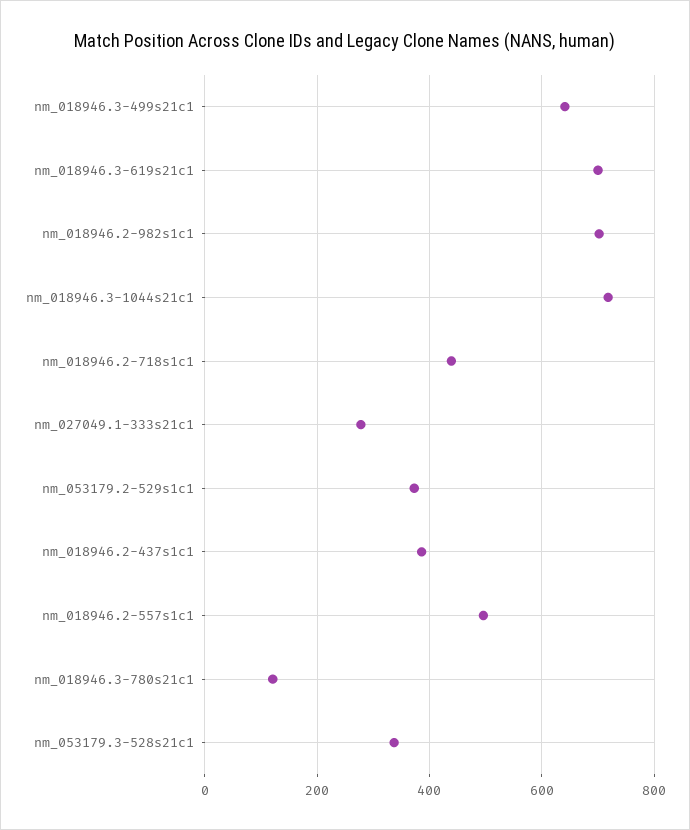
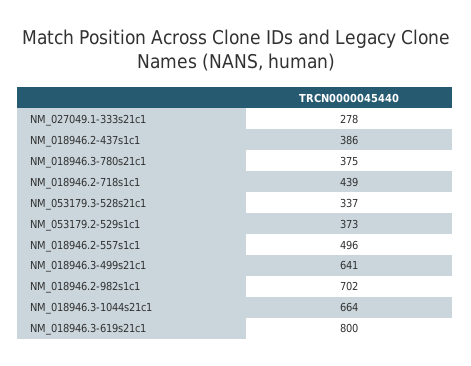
  {
    "nm_018946.3-499s21c1": 641,
-   "nm_018946.3-619s21c1": 700,
+   "nm_018946.3-619s21c1": 800,
    "nm_018946.2-982s1c1": 702,
-   "nm_018946.3-1044s21c1": 720,
+   "nm_018946.3-1044s21c1": 664,
    "nm_018946.2-718s1c1": 439,
    "nm_027049.1-333s21c1": 278,
    "nm_053179.2-529s1c1": 373,
    "nm_018946.2-437s1c1": 386,
    "nm_018946.2-557s1c1": 496,
-   "nm_018946.3-780s21c1": 120,
+   "nm_018946.3-780s21c1": 375,
    "nm_053179.3-528s21c1": 337
  }

